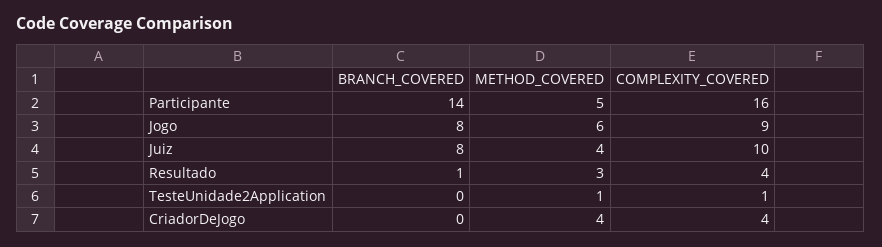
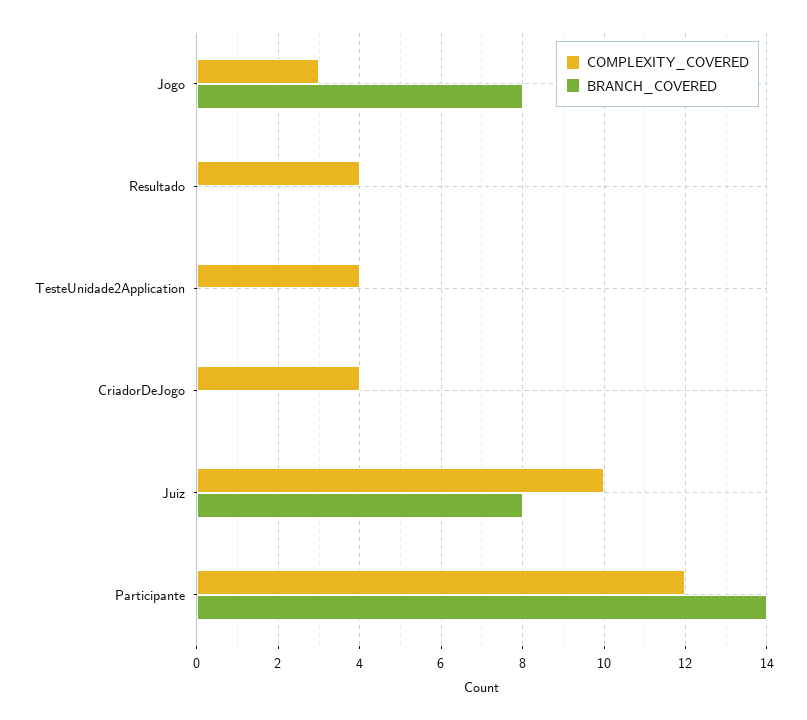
  {
    "BRANCH_COVERED": {
      "Participante": 14,
      "Jogo": 8,
      "Juiz": 8,
-     "Resultado": 1,
+     "Resultado": 0,
      "TesteUnidade2Application": 0,
      "CriadorDeJogo": 0
    },
-   "METHOD_COVERED": {
-     "Participante": 5,
-     "Jogo": 6,
-     "Juiz": 4,
-     "Resultado": 3,
-     "TesteUnidade2Application": 1,
-     "CriadorDeJogo": 4
-   },
    "COMPLEXITY_COVERED": {
-     "Participante": 16,
+     "Participante": 12,
-     "Jogo": 9,
+     "Jogo": 3,
      "Juiz": 10,
      "Resultado": 4,
-     "TesteUnidade2Application": 1,
+     "TesteUnidade2Application": 4,
      "CriadorDeJogo": 4
    }
  }

